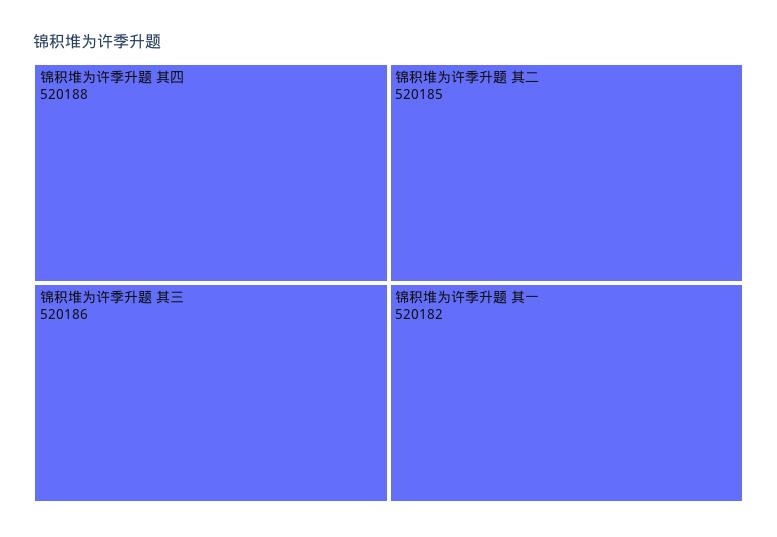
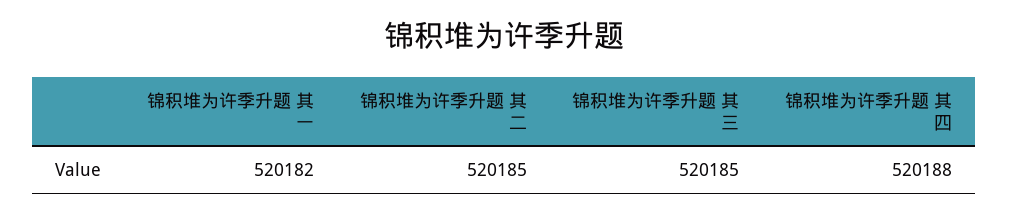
  {
    "锦积堆为许季升题 其四": 520188,
-   "锦积堆为许季升题 其三": 520186,
+   "锦积堆为许季升题 其三": 520185,
    "锦积堆为许季升题 其二": 520185,
    "锦积堆为许季升题 其一": 520182
  }

